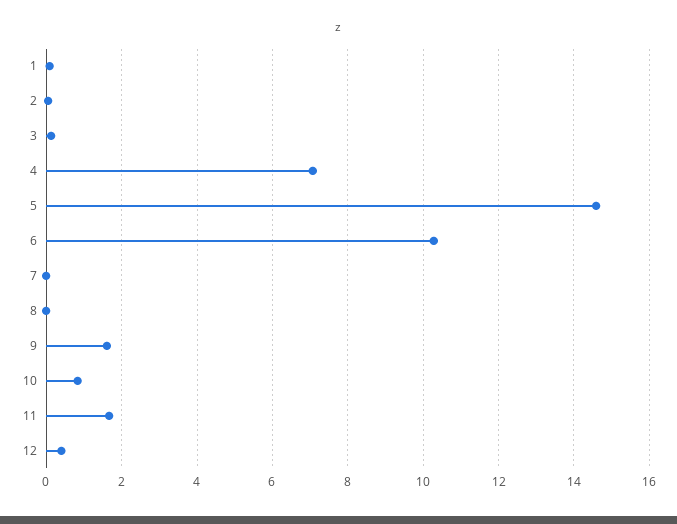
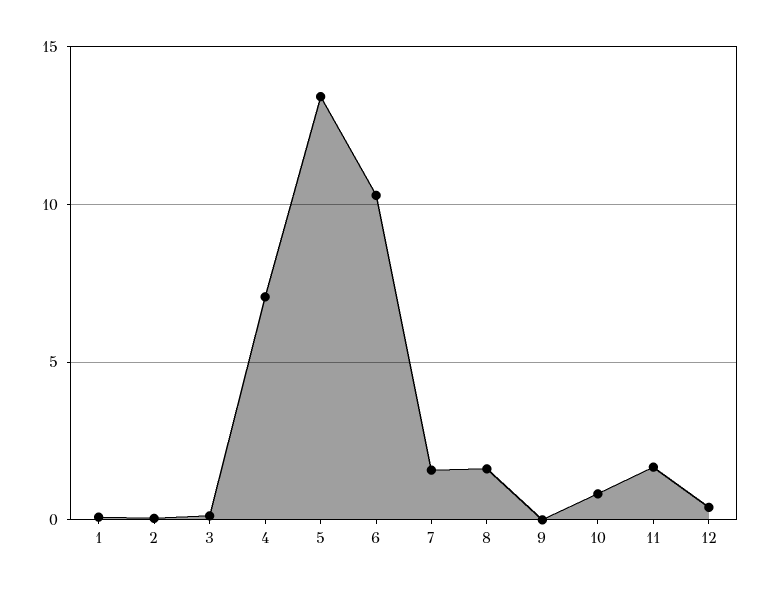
  {
    "1": 0,
    "2": 0,
    "3": 0.2,
    "4": 7,
-   "5": 14.6,
+   "5": 13.5,
    "6": 10.2,
-   "7": 0,
+   "7": 1.5,
-   "8": 0,
+   "8": 1.5,
-   "9": 1.6,
+   "9": 0,
    "10": 0.8,
    "11": 1.6,
    "12": 0.4
  }

